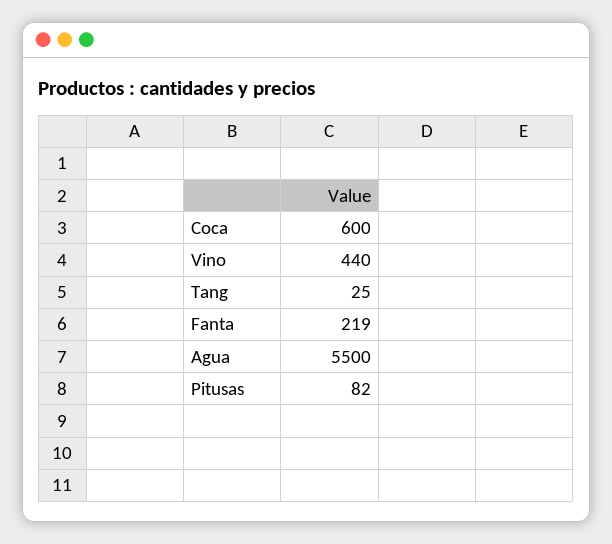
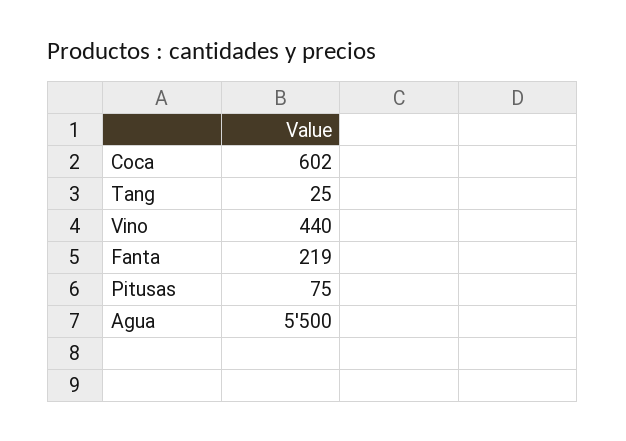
  {
-   "Coca": 600,
+   "Coca": 602,
    "Vino": 440,
    "Tang": 25,
    "Fanta": 219,
    "Agua": 5500,
-   "Pitusas": 82
+   "Pitusas": 75
  }

